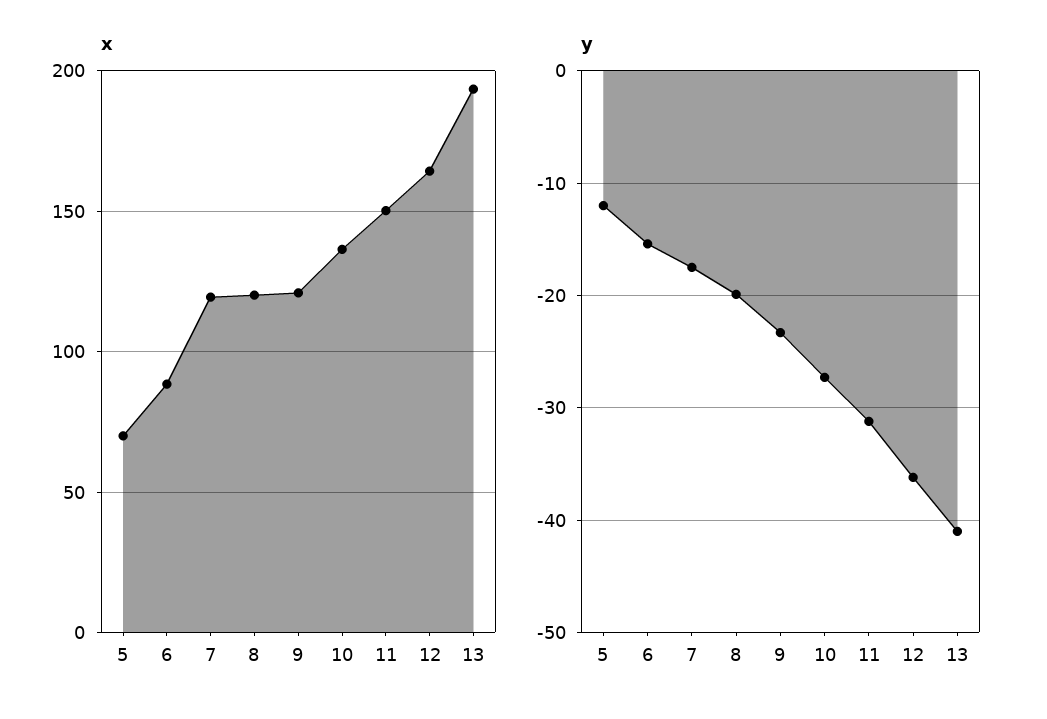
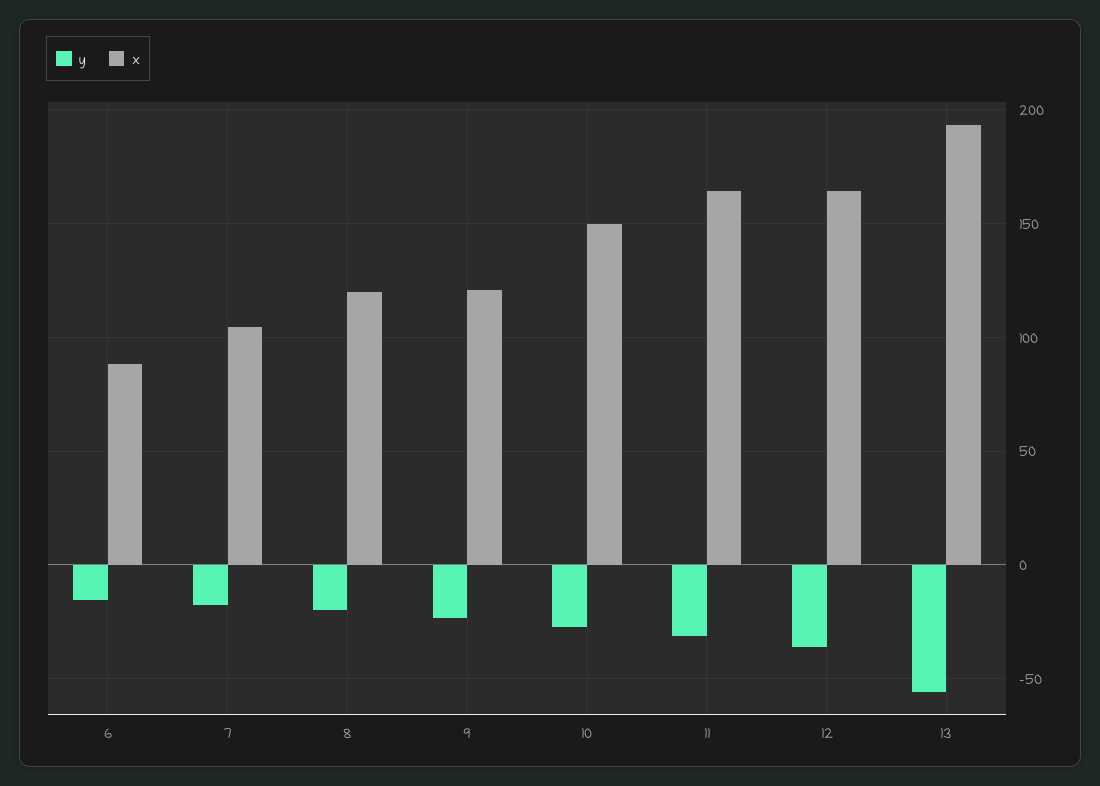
  {
    "x": {
-     "5": 70,
      "6": 90,
-     "7": 120,
+     "7": 105,
      "8": 120,
      "9": 120,
-     "10": 135,
+     "10": 150,
-     "11": 150,
+     "11": 165,
      "12": 165,
      "13": 195
    },
    "y": {
-     "5": -12,
      "6": -15,
      "7": -18,
      "8": -20,
      "9": -23,
      "10": -27,
      "11": -31,
      "12": -36,
-     "13": -41
+     "13": -55
    }
  }

